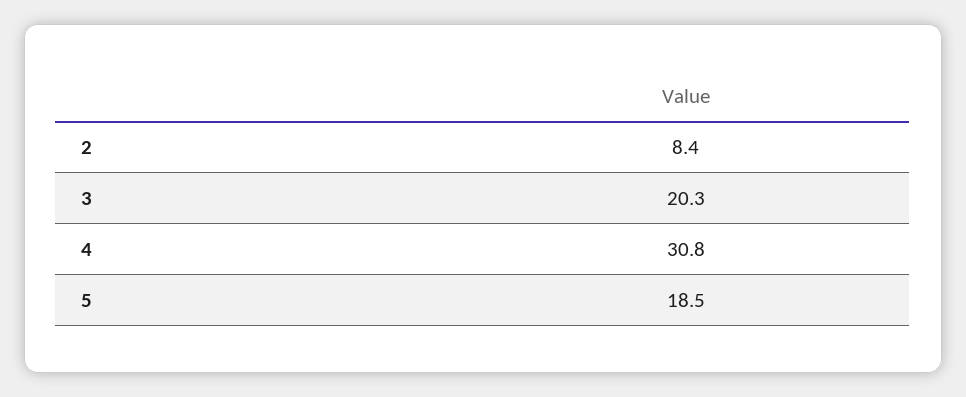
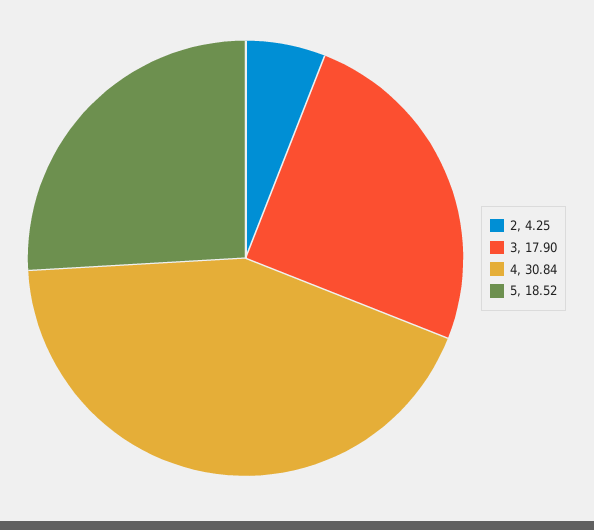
  {
-   "2": 8.4,
+   "2": 4.25,
-   "3": 20.3,
+   "3": 17.9,
    "4": 30.84,
    "5": 18.52
  }

